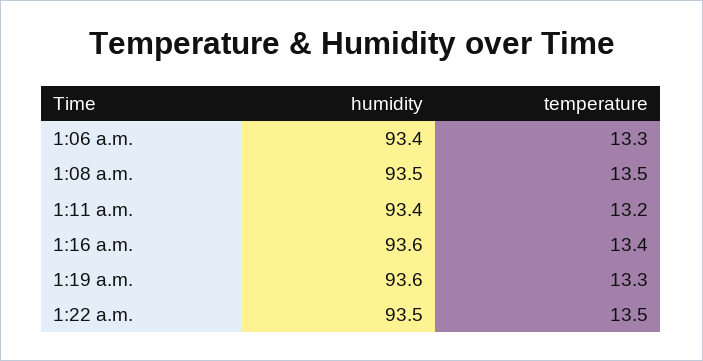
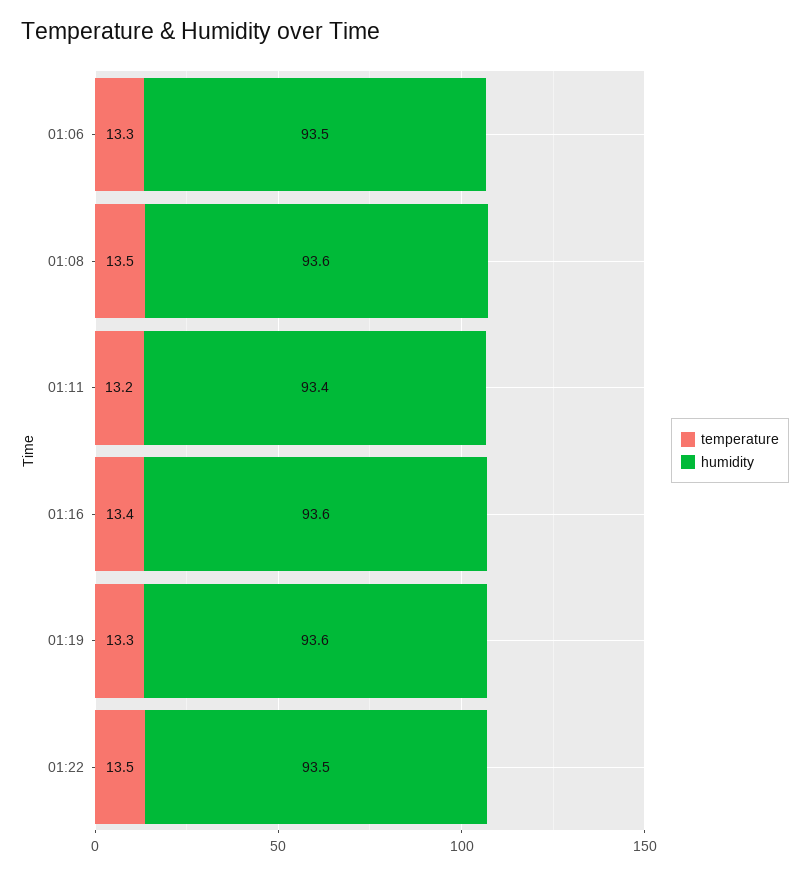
  {
    "humidity": {
-     "1:06 a.m.": 93.4,
+     "1:06 a.m.": 93.5,
-     "1:08 a.m.": 93.5,
+     "1:08 a.m.": 93.6,
      "1:11 a.m.": 93.4,
      "1:16 a.m.": 93.6,
      "1:19 a.m.": 93.6,
      "1:22 a.m.": 93.5
    },
    "temperature": {
      "1:06 a.m.": 13.3,
      "1:08 a.m.": 13.5,
      "1:11 a.m.": 13.2,
      "1:16 a.m.": 13.4,
      "1:19 a.m.": 13.3,
      "1:22 a.m.": 13.5
    }
  }

